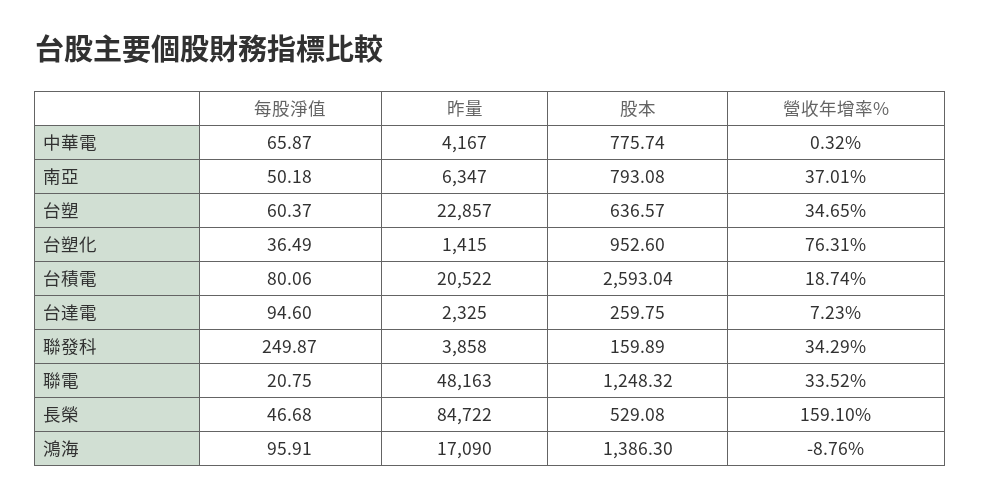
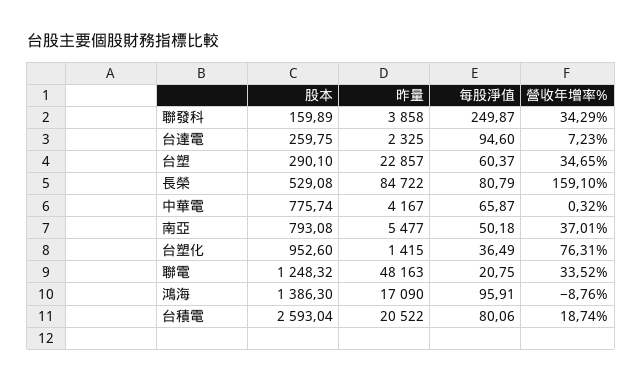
  {
    "每股淨值": {
      "中華電": 65.87,
      "南亞": 50.18,
      "台塑": 60.37,
      "台塑化": 36.49,
      "台積電": 80.06,
      "台達電": 94.6,
      "聯發科": 249.87,
      "聯電": 20.75,
-     "長榮": 46.68,
+     "長榮": 80.79,
      "鴻海": 95.91
    },
    "昨量": {
      "中華電": 4167,
-     "南亞": 6347,
+     "南亞": 5477,
      "台塑": 22857,
      "台塑化": 1415,
      "台積電": 20522,
      "台達電": 2325,
      "聯發科": 3858,
      "聯電": 48163,
      "長榮": 84722,
      "鴻海": 17090
    },
    "股本": {
      "中華電": 775.74,
      "南亞": 793.08,
-     "台塑": 636.57,
+     "台塑": 290.1,
      "台塑化": 952.6,
      "台積電": 2593.04,
      "台達電": 259.75,
      "聯發科": 159.89,
      "聯電": 1248.32,
      "長榮": 529.08,
      "鴻海": 1386.3
    },
    "營收年增率%": {
      "中華電": 0.32,
      "南亞": 37.01,
      "台塑": 34.65,
      "台塑化": 76.31,
      "台積電": 18.74,
      "台達電": 7.23,
      "聯發科": 34.29,
      "聯電": 33.52,
      "長榮": 159.1,
      "鴻海": -8.76
    }
  }

